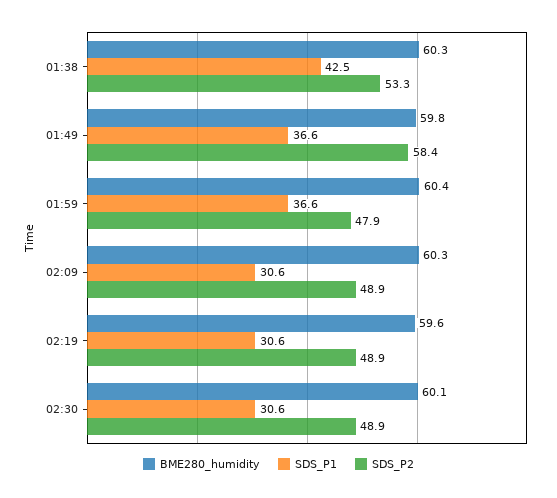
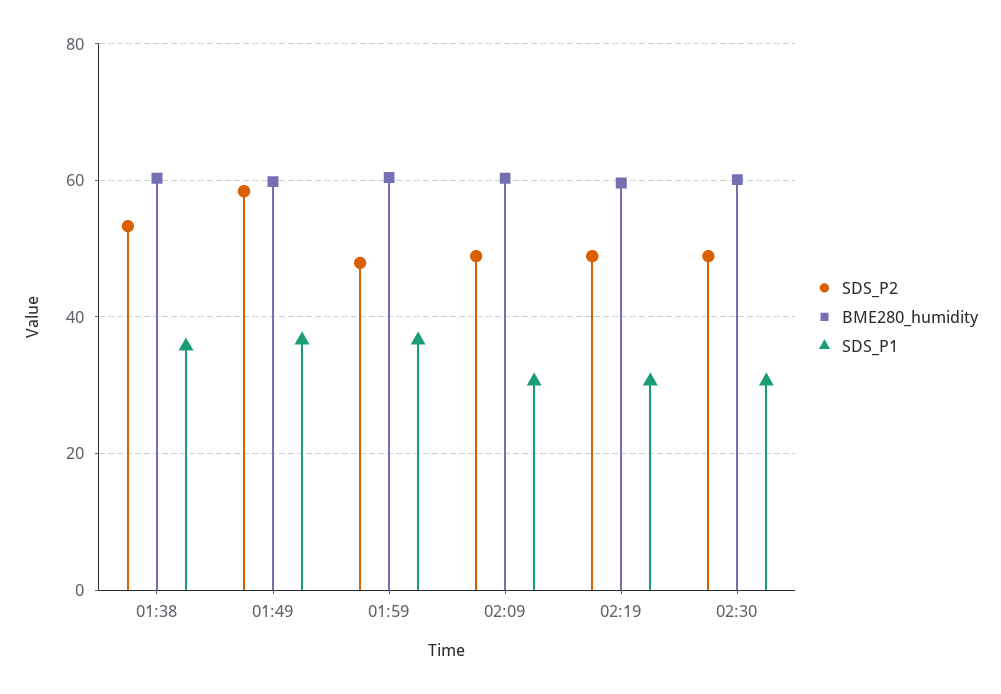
  {
    "BME280_humidity": {
      "01:38": 60.3,
      "01:49": 59.8,
      "01:59": 60.4,
      "02:09": 60.3,
      "02:19": 59.6,
      "02:30": 60.1
    },
    "SDS_P1": {
-     "01:38": 42.5,
+     "01:38": 36,
      "01:49": 36.6,
      "01:59": 36.6,
      "02:09": 30.6,
      "02:19": 30.6,
      "02:30": 30.6
    },
    "SDS_P2": {
      "01:38": 53.3,
      "01:49": 58.4,
      "01:59": 47.9,
      "02:09": 48.9,
      "02:19": 48.9,
      "02:30": 48.9
    }
  }

